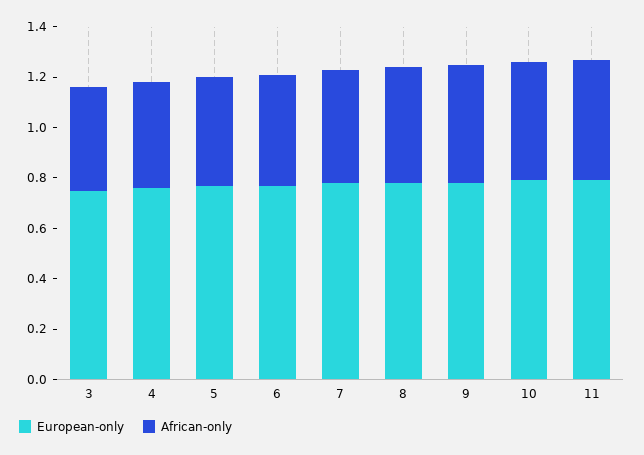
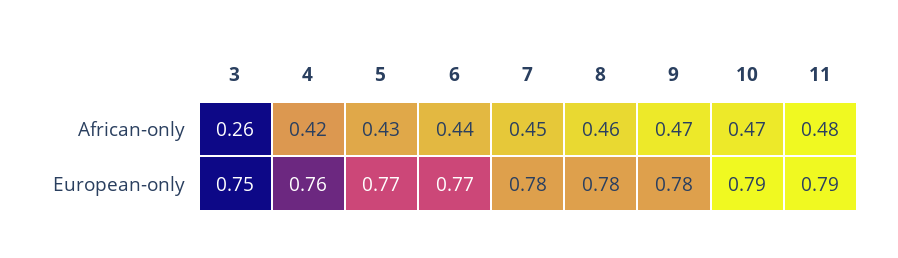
  {
    "European-only": {
      "3": 0.75,
      "4": 0.76,
      "5": 0.77,
      "6": 0.77,
      "7": 0.78,
      "8": 0.78,
      "9": 0.78,
      "10": 0.79,
      "11": 0.79
    },
    "African-only": {
-     "3": 0.4,
+     "3": 0.26,
      "4": 0.42,
      "5": 0.43,
      "6": 0.44,
      "7": 0.45,
      "8": 0.46,
      "9": 0.47,
      "10": 0.47,
      "11": 0.48
    }
  }

